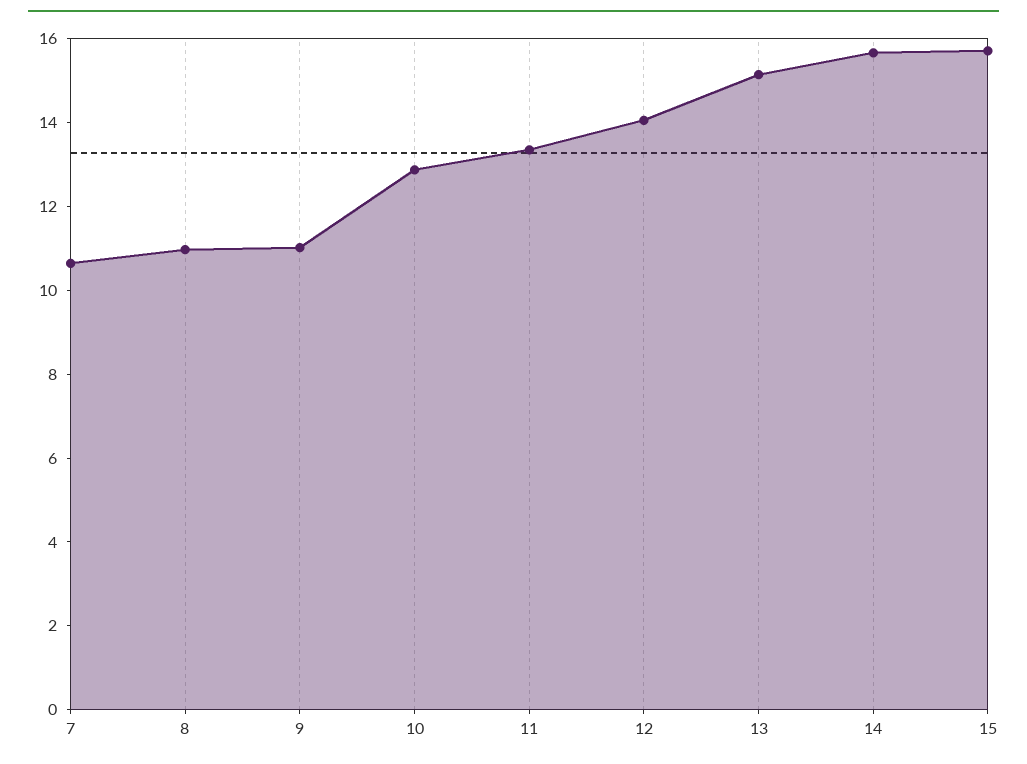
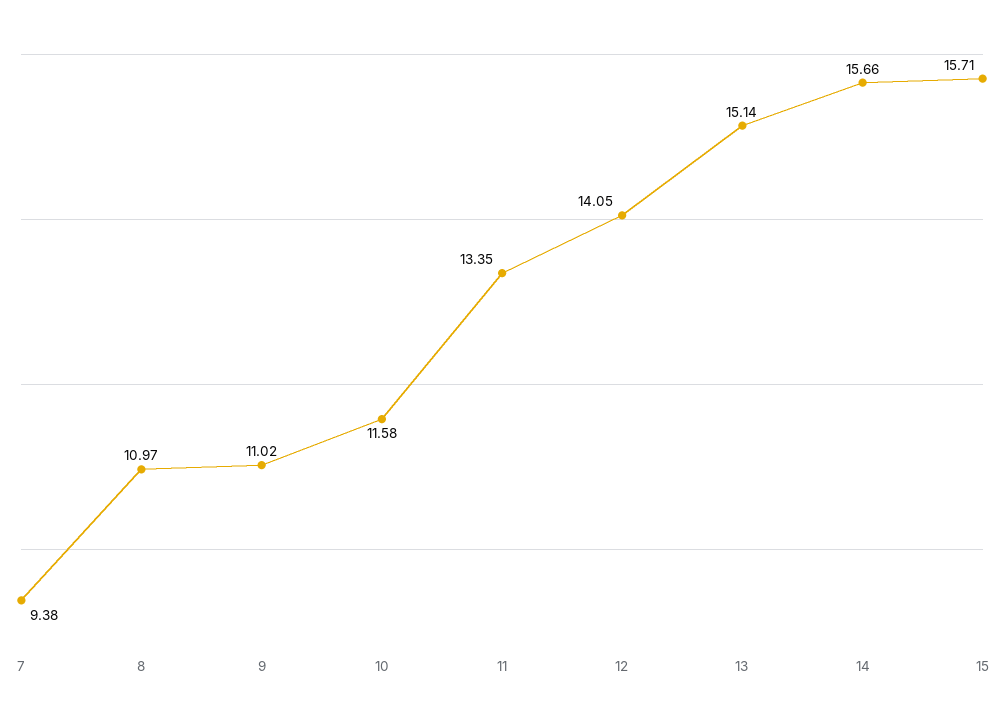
  {
-   "7": 10.5,
+   "7": 9.38,
    "8": 10.97,
    "9": 11.02,
-   "10": 13,
+   "10": 11.58,
    "11": 13.35,
    "12": 14.05,
    "13": 15.14,
    "14": 15.66,
    "15": 15.71
  }

